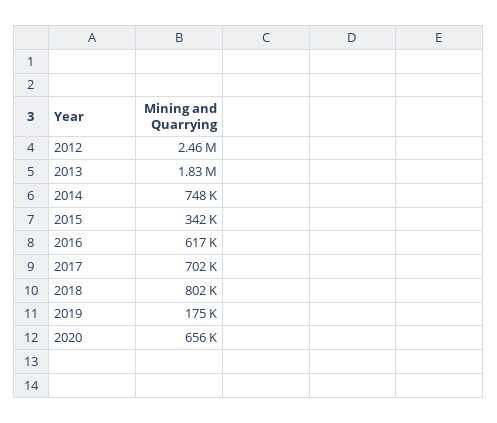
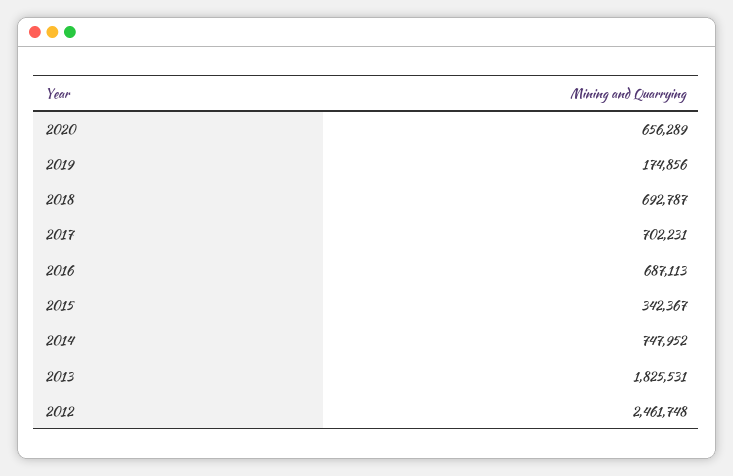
  {
    "2012": 2461748,
    "2013": 1825531,
    "2014": 747952,
    "2015": 342367,
-   "2016": 617000,
+   "2016": 687113,
    "2017": 702231,
-   "2018": 802000,
+   "2018": 692787,
    "2019": 174856,
    "2020": 656289
  }

